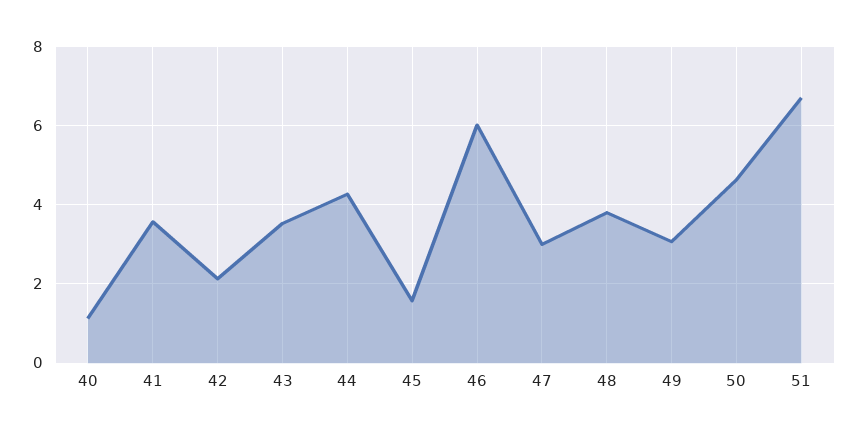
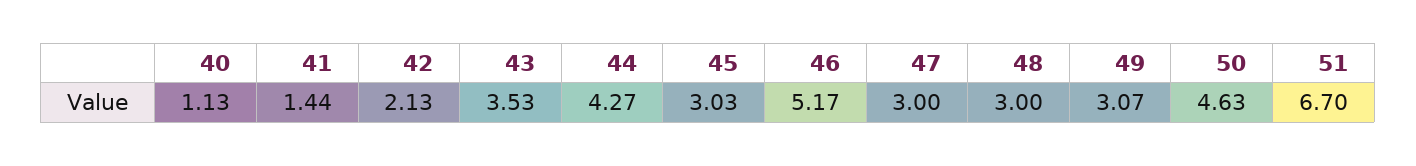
  {
    "40": 1.13,
-   "41": 3.6,
+   "41": 1.44,
    "42": 2.13,
    "43": 3.53,
    "44": 4.27,
-   "45": 1.6,
+   "45": 3.03,
-   "46": 6,
+   "46": 5.17,
    "47": 3,
-   "48": 3.8,
+   "48": 3,
    "49": 3.07,
    "50": 4.63,
    "51": 6.7
  }

